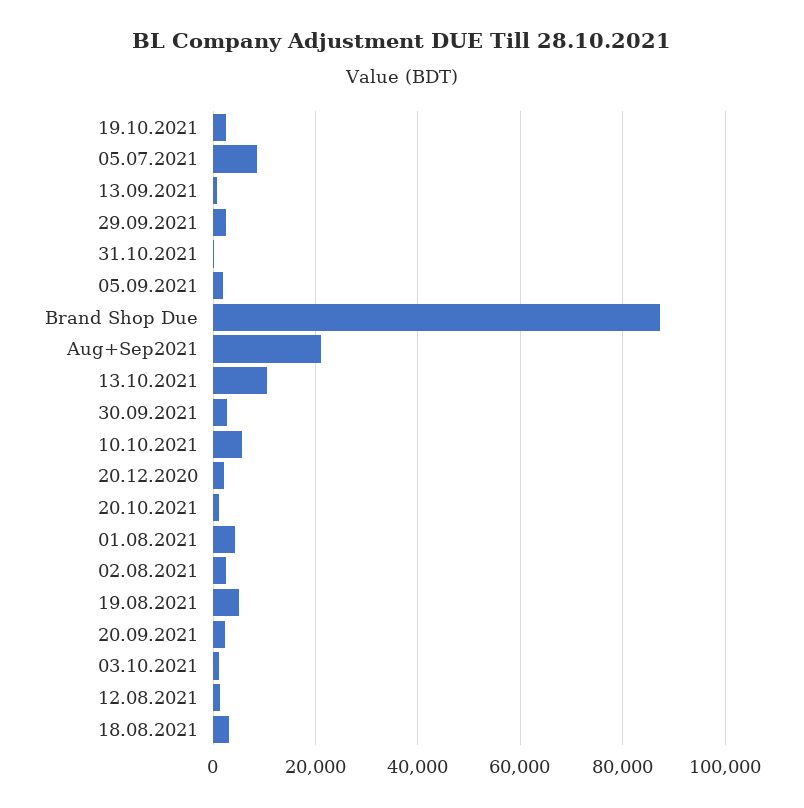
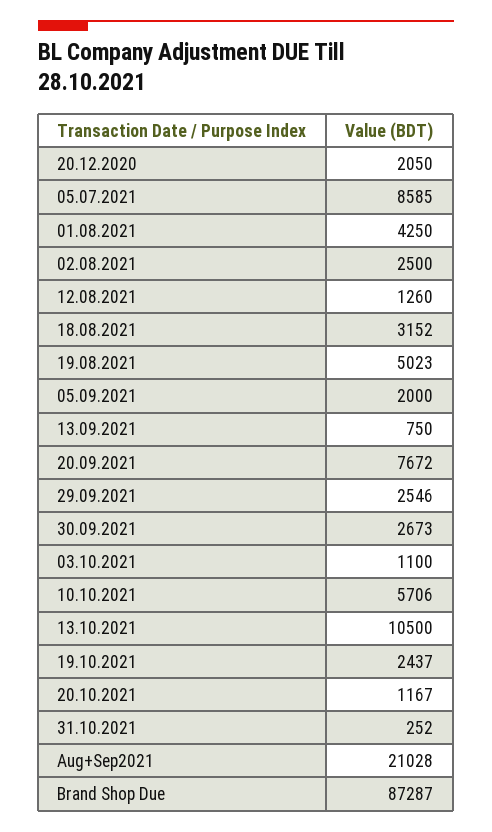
  {
    "19.10.2021": 2437,
    "05.07.2021": 8585,
    "13.09.2021": 750,
    "29.09.2021": 2546,
    "31.10.2021": 252,
    "05.09.2021": 2000,
    "Brand Shop Due": 87287,
    "Aug+Sep2021": 21028,
    "13.10.2021": 10500,
    "30.09.2021": 2673,
    "10.10.2021": 5706,
    "20.12.2020": 2050,
    "20.10.2021": 1167,
    "01.08.2021": 4250,
    "02.08.2021": 2500,
    "19.08.2021": 5023,
-   "20.09.2021": 2000,
+   "20.09.2021": 7672,
    "03.10.2021": 1100,
    "12.08.2021": 1260,
    "18.08.2021": 3152
  }

